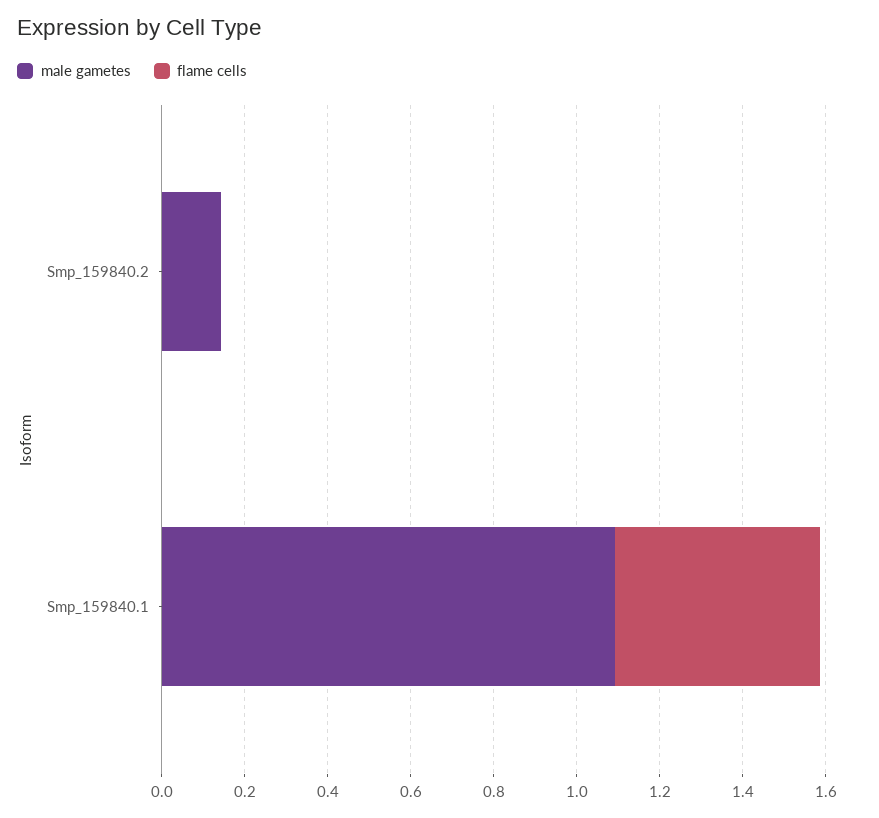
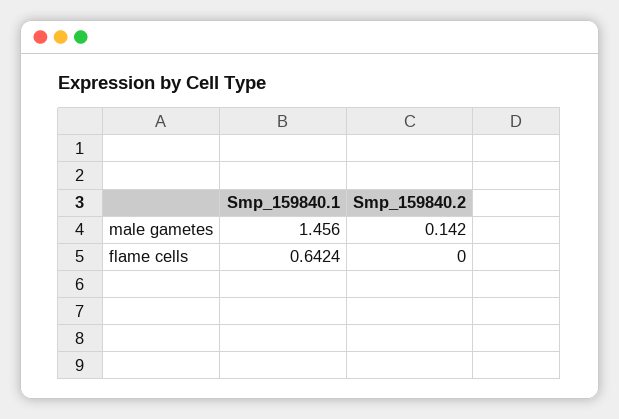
  {
    "male gametes": {
      "Smp_159840.2": 0.142,
-     "Smp_159840.1": 1.1
+     "Smp_159840.1": 1.456
    },
    "flame cells": {
      "Smp_159840.2": 0,
-     "Smp_159840.1": 0.5
+     "Smp_159840.1": 0.6424
    }
  }

